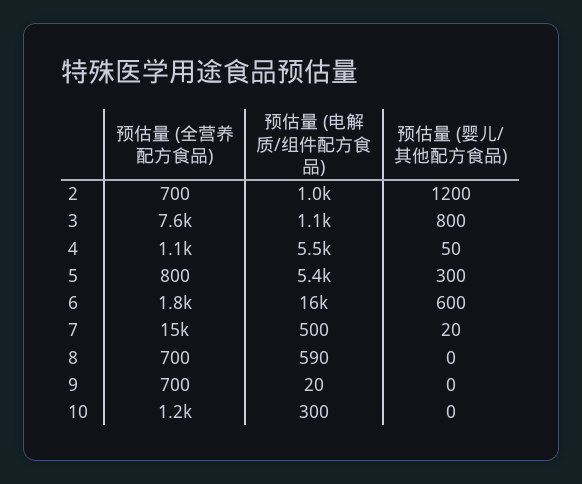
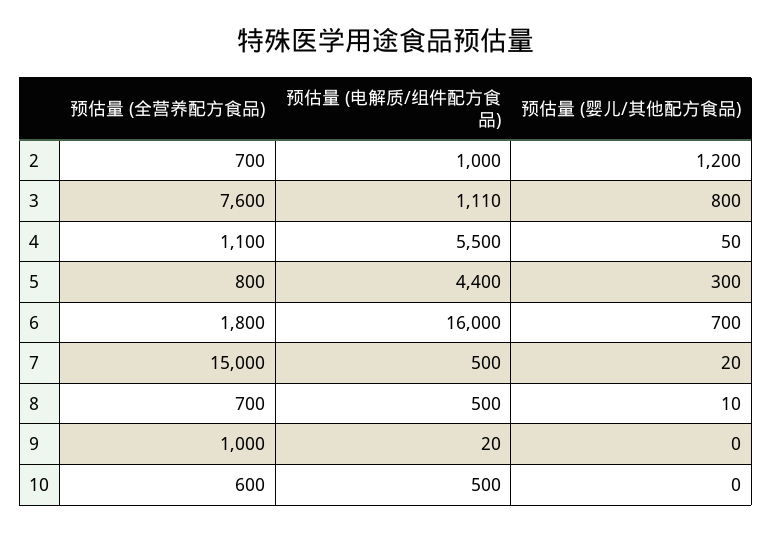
  {
    "预估量 (全营养配方食品)": {
      "2": 700,
      "3": 7600,
      "4": 1100,
      "5": 800,
      "6": 1800,
      "7": 15000,
      "8": 700,
-     "9": 700,
+     "9": 1000,
-     "10": 1200
+     "10": 600
    },
    "预估量 (电解质/组件配方食品)": {
      "2": 1000,
      "3": 1110,
      "4": 5500,
-     "5": 5400,
+     "5": 4400,
      "6": 16000,
      "7": 500,
-     "8": 590,
+     "8": 500,
      "9": 20,
-     "10": 300
+     "10": 500
    },
    "预估量 (婴儿/其他配方食品)": {
      "2": 1200,
      "3": 800,
      "4": 50,
      "5": 300,
-     "6": 600,
+     "6": 700,
      "7": 20,
-     "8": 0,
+     "8": 10,
      "9": 0,
      "10": 0
    }
  }

